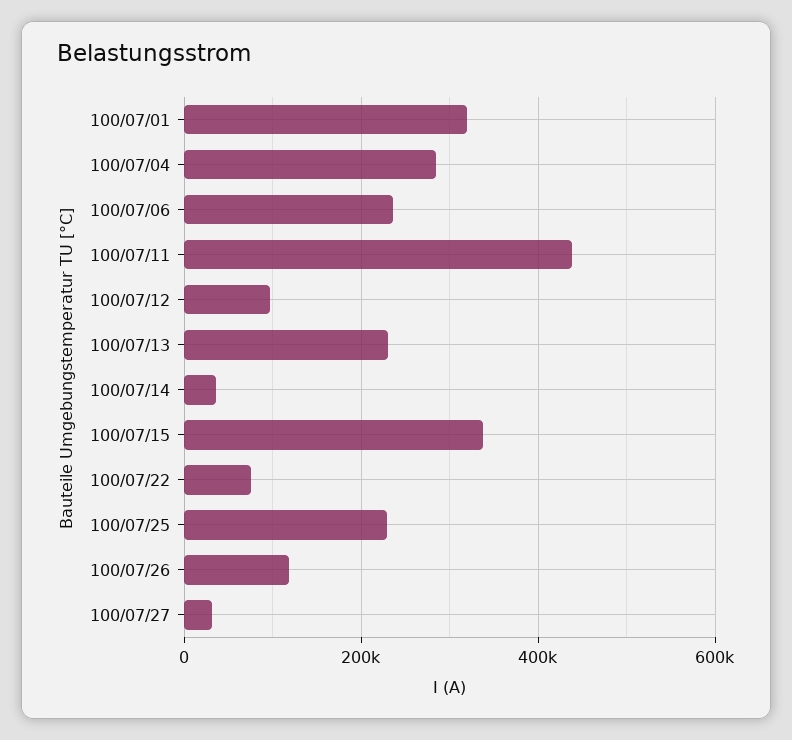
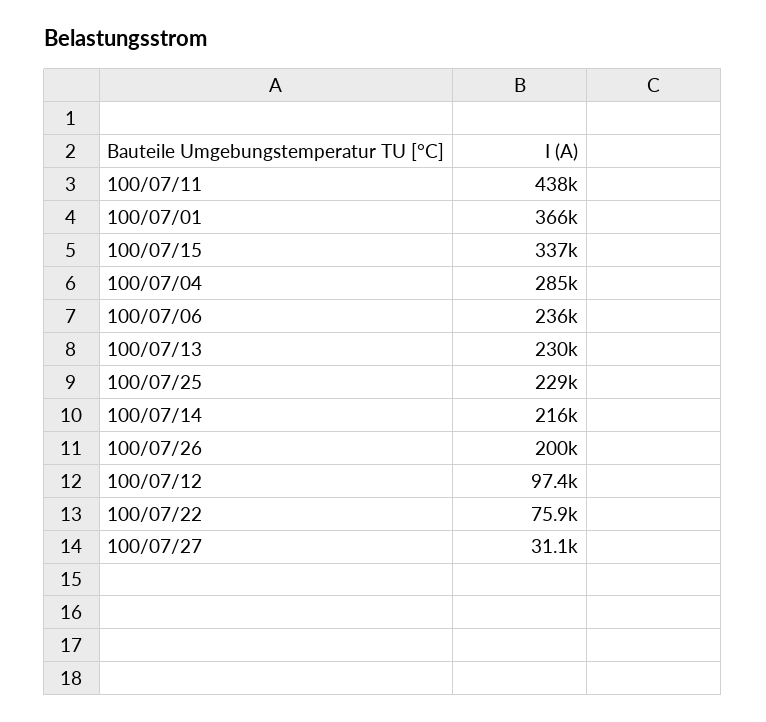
  {
-   "100/07/01": 320000,
+   "100/07/01": 366000,
    "100/07/04": 285000,
    "100/07/06": 236000,
    "100/07/11": 438000,
    "100/07/12": 97400,
    "100/07/13": 230000,
-   "100/07/14": 40000,
+   "100/07/14": 216000,
    "100/07/15": 337000,
    "100/07/22": 75900,
    "100/07/25": 229000,
-   "100/07/26": 120000,
+   "100/07/26": 200000,
    "100/07/27": 31100
  }

